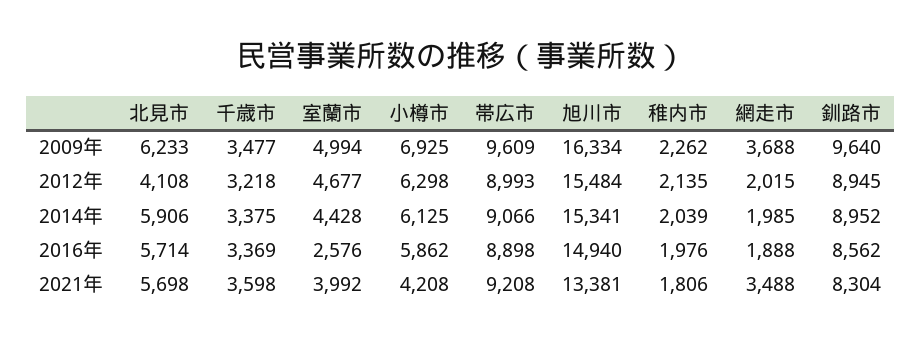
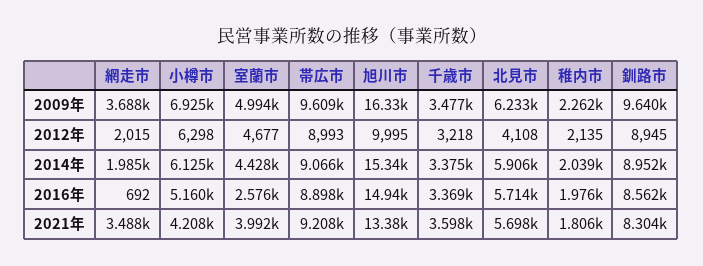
  {
    "北見市": {
      "2009年": 6233,
      "2012年": 4108,
      "2014年": 5906,
      "2016年": 5714,
      "2021年": 5698
    },
    "千歳市": {
      "2009年": 3477,
      "2012年": 3218,
      "2014年": 3375,
      "2016年": 3369,
      "2021年": 3598
    },
    "室蘭市": {
      "2009年": 4994,
      "2012年": 4677,
      "2014年": 4428,
      "2016年": 2576,
      "2021年": 3992
    },
    "小樽市": {
      "2009年": 6925,
      "2012年": 6298,
      "2014年": 6125,
-     "2016年": 5862,
+     "2016年": 5160,
      "2021年": 4208
    },
    "帯広市": {
      "2009年": 9609,
      "2012年": 8993,
      "2014年": 9066,
      "2016年": 8898,
      "2021年": 9208
    },
    "旭川市": {
      "2009年": 16334,
-     "2012年": 15484,
+     "2012年": 9995,
      "2014年": 15341,
      "2016年": 14940,
      "2021年": 13381
    },
    "稚内市": {
      "2009年": 2262,
      "2012年": 2135,
      "2014年": 2039,
      "2016年": 1976,
      "2021年": 1806
    },
    "網走市": {
      "2009年": 3688,
      "2012年": 2015,
      "2014年": 1985,
-     "2016年": 1888,
+     "2016年": 692,
      "2021年": 3488
    },
    "釧路市": {
      "2009年": 9640,
      "2012年": 8945,
      "2014年": 8952,
      "2016年": 8562,
      "2021年": 8304
    }
  }

